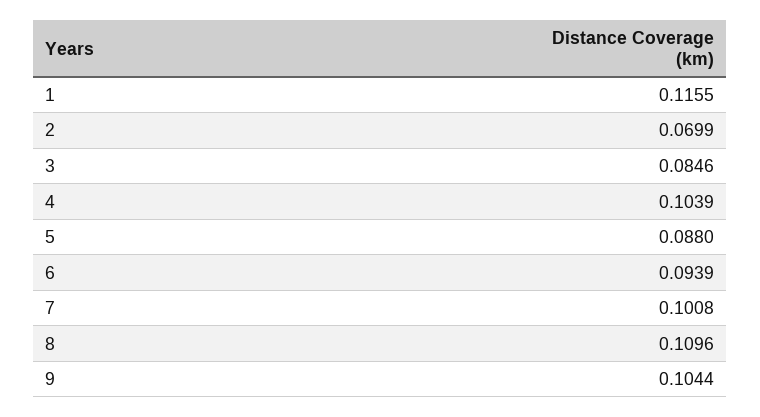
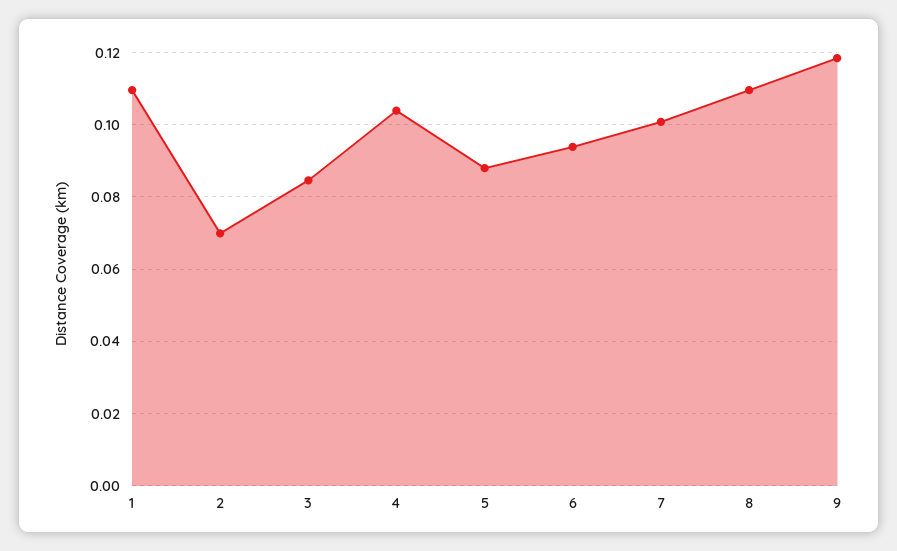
  {
-   "1": 0.1155,
+   "1": 0.11,
    "2": 0.0699,
    "3": 0.0846,
    "4": 0.1039,
    "5": 0.088,
    "6": 0.0939,
    "7": 0.1008,
    "8": 0.1096,
-   "9": 0.1044
+   "9": 0.118
  }

